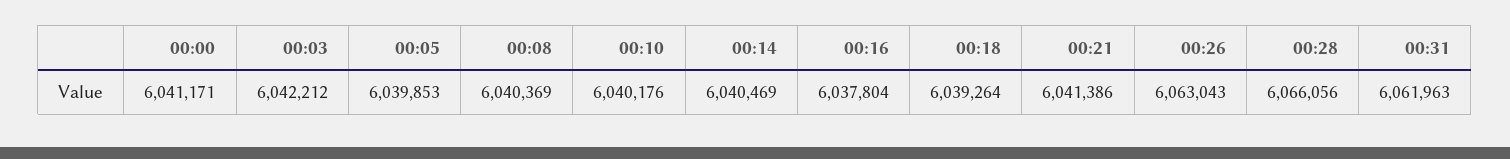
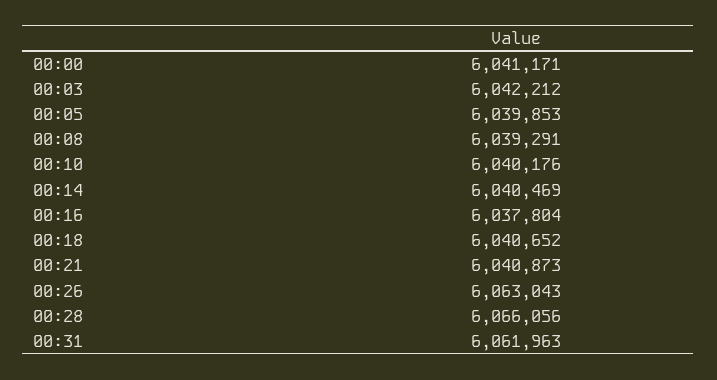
  {
    "00:00": 6041171,
    "00:03": 6042212,
    "00:05": 6039853,
-   "00:08": 6040369,
+   "00:08": 6039291,
    "00:10": 6040176,
    "00:14": 6040469,
    "00:16": 6037804,
-   "00:18": 6039264,
+   "00:18": 6040652,
-   "00:21": 6041386,
+   "00:21": 6040873,
    "00:26": 6063043,
    "00:28": 6066056,
    "00:31": 6061963
  }

